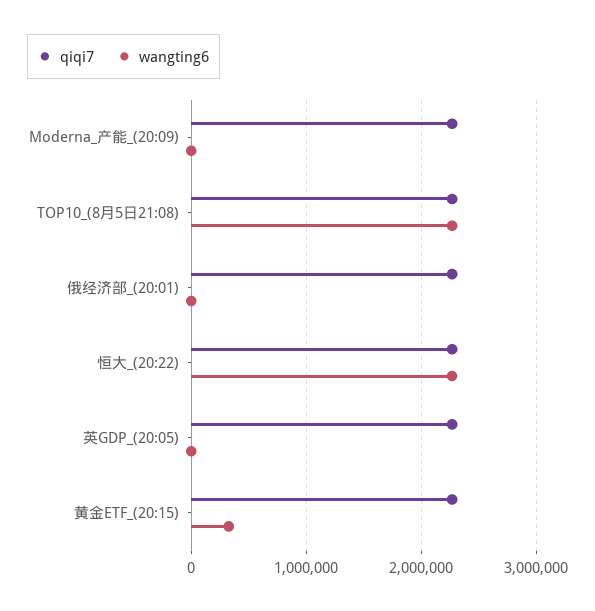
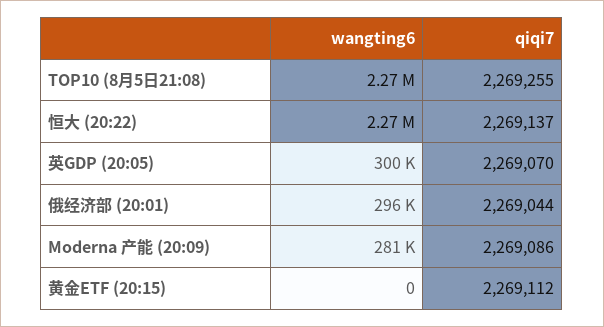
  {
    "qiqi7": {
      "Moderna_产能_(20:09)": 2269086,
      "TOP10_(8月5日21:08)": 2269255,
      "俄经济部_(20:01)": 2269044,
      "恒大_(20:22)": 2269137,
      "英GDP_(20:05)": 2269070,
      "黄金ETF_(20:15)": 2269112
    },
    "wangting6": {
-     "Moderna_产能_(20:09)": 0,
+     "Moderna_产能_(20:09)": 281000,
      "TOP10_(8月5日21:08)": 2270000,
-     "俄经济部_(20:01)": 0,
+     "俄经济部_(20:01)": 296000,
      "恒大_(20:22)": 2270000,
-     "英GDP_(20:05)": 0,
+     "英GDP_(20:05)": 300000,
-     "黄金ETF_(20:15)": 300000
+     "黄金ETF_(20:15)": 0
    }
  }

